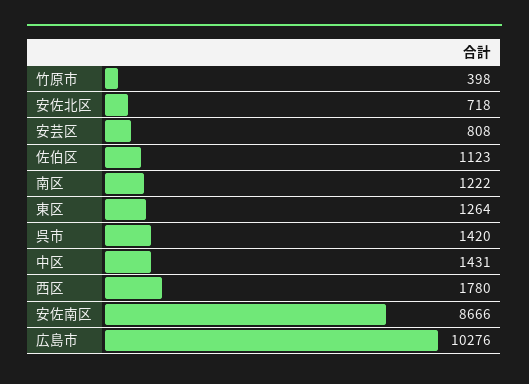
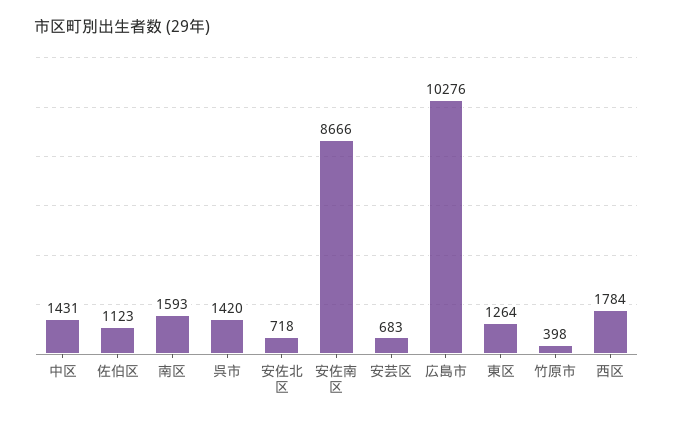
  {
    "竹原市": 398,
    "安佐北区": 718,
-   "安芸区": 808,
+   "安芸区": 683,
    "佐伯区": 1123,
-   "南区": 1222,
+   "南区": 1593,
    "東区": 1264,
    "呉市": 1420,
    "中区": 1431,
-   "西区": 1780,
+   "西区": 1784,
    "安佐南区": 8666,
    "広島市": 10276
  }

